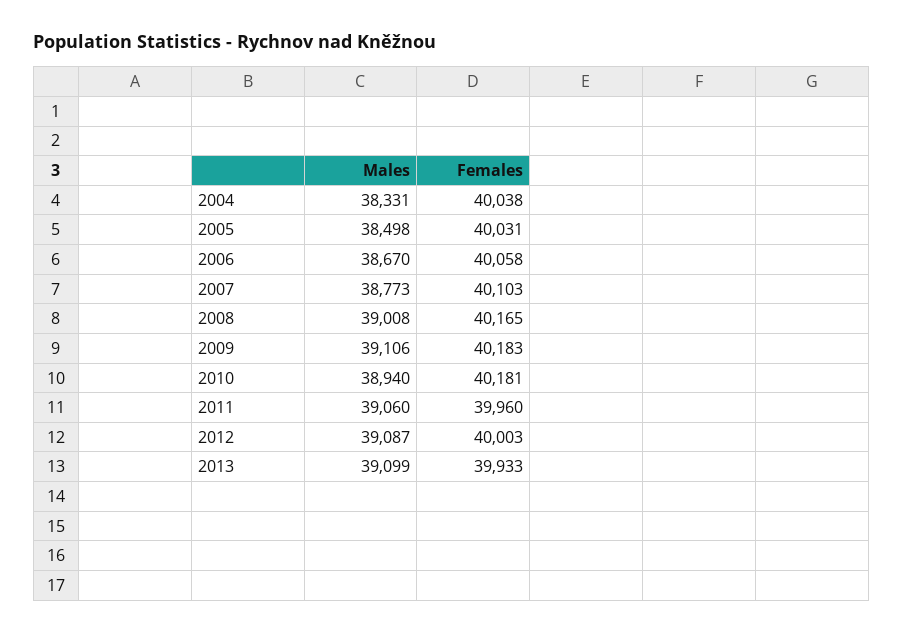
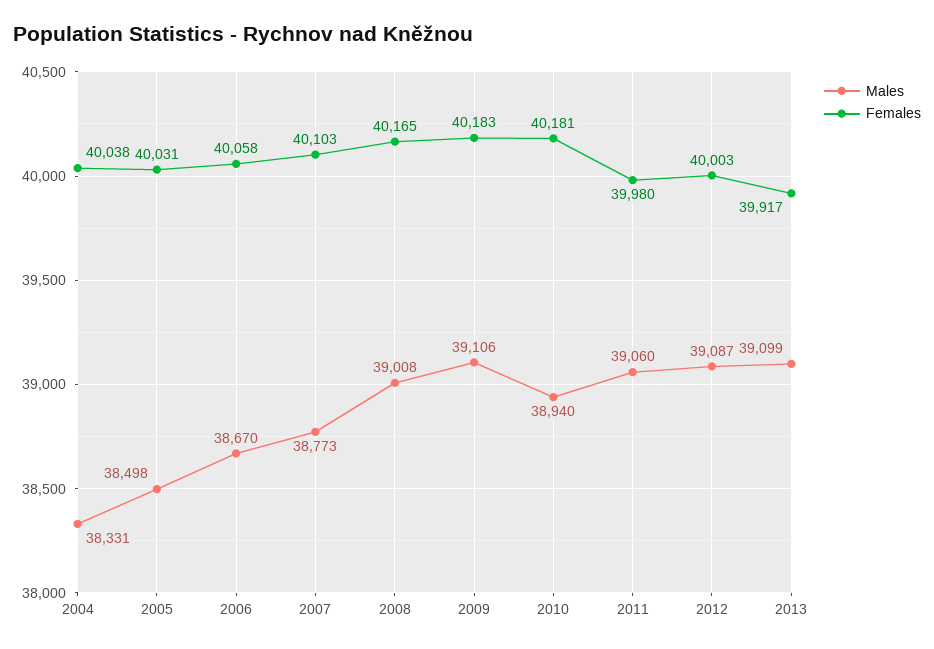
  {
    "Males": {
      "2004": 38331,
      "2005": 38498,
      "2006": 38670,
      "2007": 38773,
      "2008": 39008,
      "2009": 39106,
      "2010": 38940,
      "2011": 39060,
      "2012": 39087,
      "2013": 39099
    },
    "Females": {
      "2004": 40038,
      "2005": 40031,
      "2006": 40058,
      "2007": 40103,
      "2008": 40165,
      "2009": 40183,
      "2010": 40181,
-     "2011": 39960,
+     "2011": 39980,
      "2012": 40003,
-     "2013": 39933
+     "2013": 39917
    }
  }

